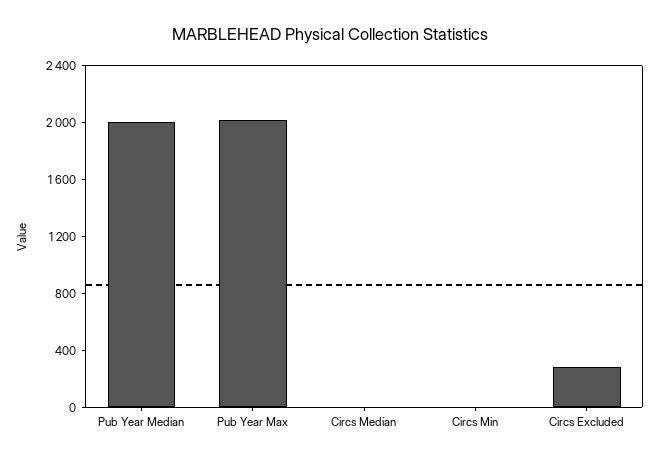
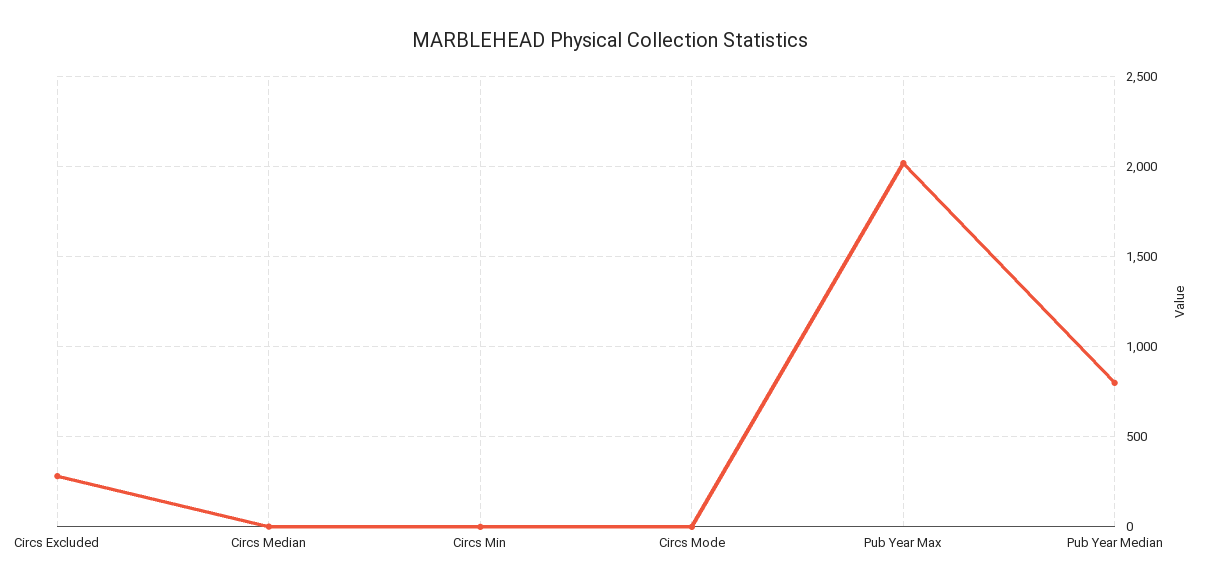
  {
-   "Pub Year Median": 2000,
+   "Pub Year Median": 800,
    "Pub Year Max": 2000,
    "Circs Median": 0,
    "Circs Min": 0,
-   "Circs Excluded": 300
+   "Circs Excluded": 300,
+   "Circs Mode": 0
  }

